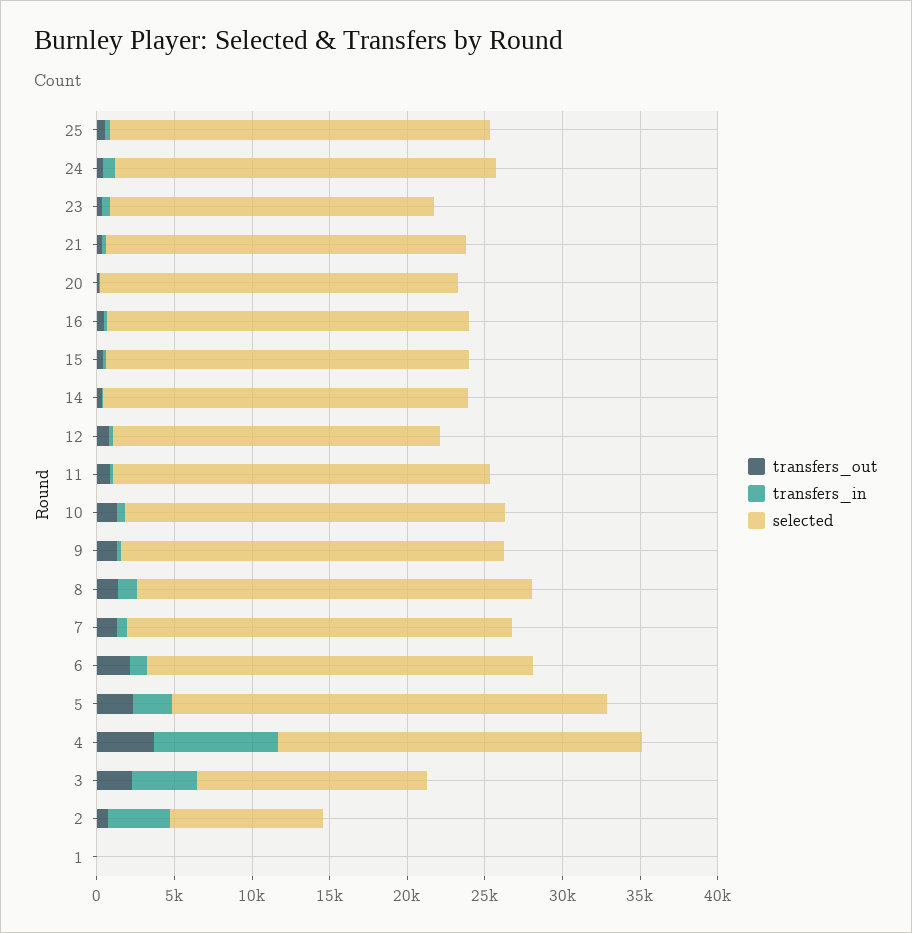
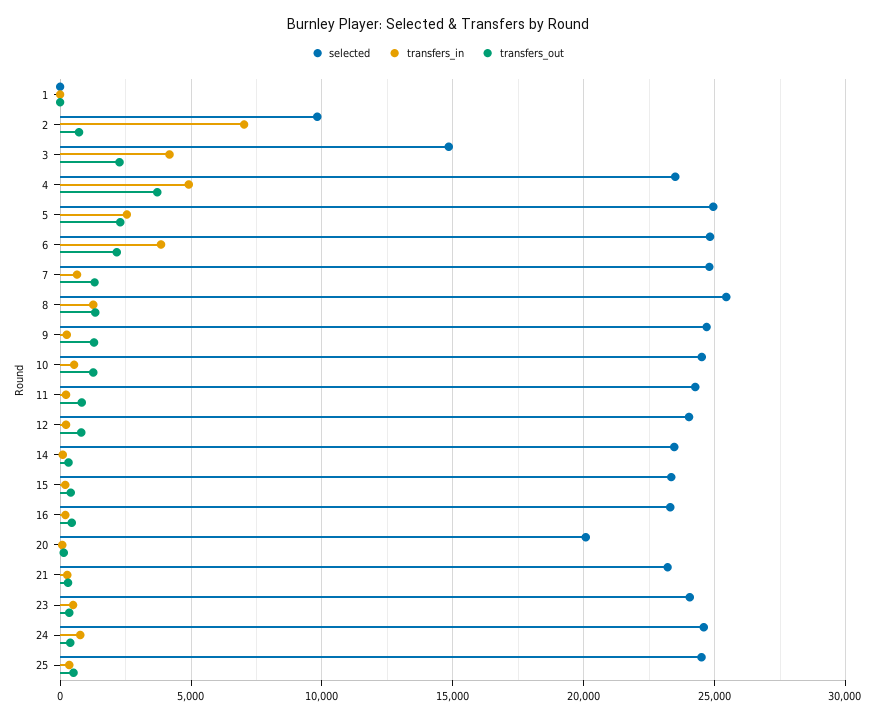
  {
    "transfers_out": {
      "25": 500,
      "24": 500,
      "23": 500,
      "21": 500,
      "20": 0,
      "16": 500,
      "15": 500,
      "14": 500,
      "12": 1000,
      "11": 1000,
      "10": 1500,
      "9": 1500,
      "8": 1500,
      "7": 1500,
      "6": 2000,
      "5": 2500,
      "4": 3500,
      "3": 2500,
      "2": 500,
      "1": 0
    },
    "transfers_in": {
      "25": 500,
      "24": 1000,
      "23": 500,
      "21": 500,
      "20": 0,
      "16": 0,
      "15": 0,
      "14": 0,
      "12": 0,
      "11": 0,
      "10": 500,
      "9": 500,
      "8": 1500,
      "7": 500,
-     "6": 1000,
+     "6": 4000,
      "5": 2500,
-     "4": 8000,
+     "4": 5000,
      "3": 4000,
-     "2": 4000,
+     "2": 7000,
      "1": 0
    },
    "selected": {
      "25": 24500,
      "24": 24500,
-     "23": 21000,
+     "23": 24000,
      "21": 23000,
-     "20": 23000,
+     "20": 20000,
      "16": 23500,
      "15": 23500,
      "14": 23500,
-     "12": 21000,
+     "12": 24000,
      "11": 24500,
      "10": 24500,
      "9": 24500,
      "8": 25500,
      "7": 25000,
      "6": 25000,
-     "5": 28000,
+     "5": 25000,
      "4": 23500,
      "3": 15000,
      "2": 10000,
      "1": 0
    }
  }

